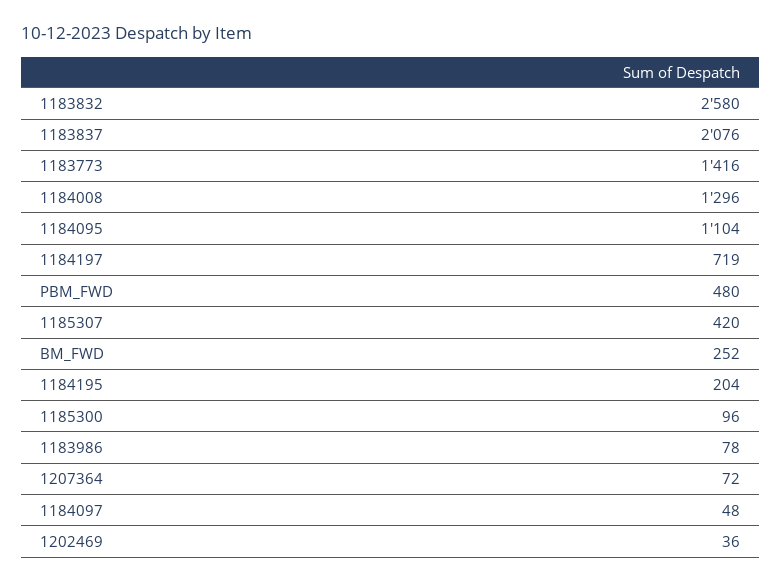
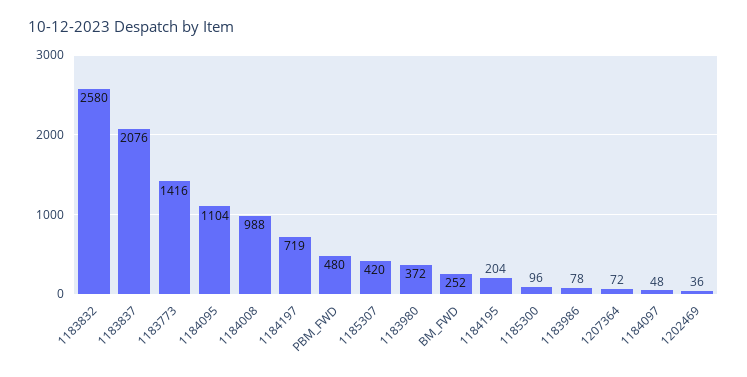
  {
    "1183832": 2580,
    "1183837": 2076,
    "1183773": 1416,
-   "1184008": 1296,
+   "1184008": 988,
    "1184095": 1104,
    "1184197": 719,
    "PBM_FWD": 480,
    "1185307": 420,
    "BM_FWD": 252,
    "1184195": 204,
    "1185300": 96,
    "1183986": 78,
    "1207364": 72,
    "1184097": 48,
-   "1202469": 36
+   "1202469": 36,
+   "1183980": 372
  }

